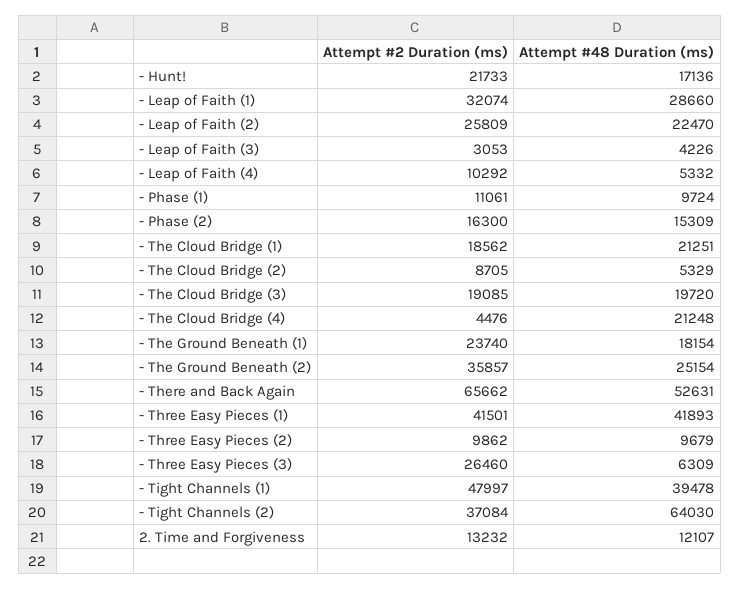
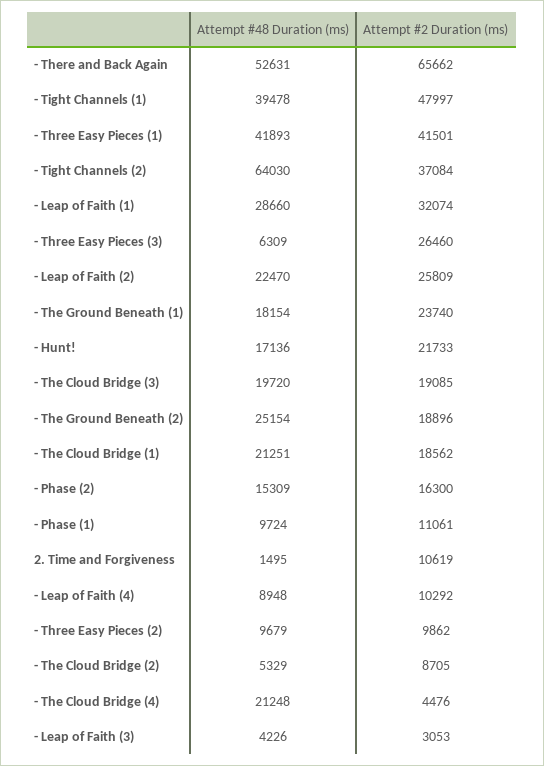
  {
    "Attempt #2 Duration (ms)": {
      "- Hunt!": 21733,
      "- Leap of Faith (1)": 32074,
      "- Leap of Faith (2)": 25809,
      "- Leap of Faith (3)": 3053,
      "- Leap of Faith (4)": 10292,
      "- Phase (1)": 11061,
      "- Phase (2)": 16300,
      "- The Cloud Bridge (1)": 18562,
      "- The Cloud Bridge (2)": 8705,
      "- The Cloud Bridge (3)": 19085,
      "- The Cloud Bridge (4)": 4476,
      "- The Ground Beneath (1)": 23740,
-     "- The Ground Beneath (2)": 35857,
+     "- The Ground Beneath (2)": 18896,
      "- There and Back Again": 65662,
      "- Three Easy Pieces (1)": 41501,
      "- Three Easy Pieces (2)": 9862,
      "- Three Easy Pieces (3)": 26460,
      "- Tight Channels (1)": 47997,
      "- Tight Channels (2)": 37084,
-     "2. Time and Forgiveness": 13232
+     "2. Time and Forgiveness": 10619
    },
    "Attempt #48 Duration (ms)": {
      "- Hunt!": 17136,
      "- Leap of Faith (1)": 28660,
      "- Leap of Faith (2)": 22470,
      "- Leap of Faith (3)": 4226,
-     "- Leap of Faith (4)": 5332,
+     "- Leap of Faith (4)": 8948,
      "- Phase (1)": 9724,
      "- Phase (2)": 15309,
      "- The Cloud Bridge (1)": 21251,
      "- The Cloud Bridge (2)": 5329,
      "- The Cloud Bridge (3)": 19720,
      "- The Cloud Bridge (4)": 21248,
      "- The Ground Beneath (1)": 18154,
      "- The Ground Beneath (2)": 25154,
      "- There and Back Again": 52631,
      "- Three Easy Pieces (1)": 41893,
      "- Three Easy Pieces (2)": 9679,
      "- Three Easy Pieces (3)": 6309,
      "- Tight Channels (1)": 39478,
      "- Tight Channels (2)": 64030,
-     "2. Time and Forgiveness": 12107
+     "2. Time and Forgiveness": 1495
    }
  }

